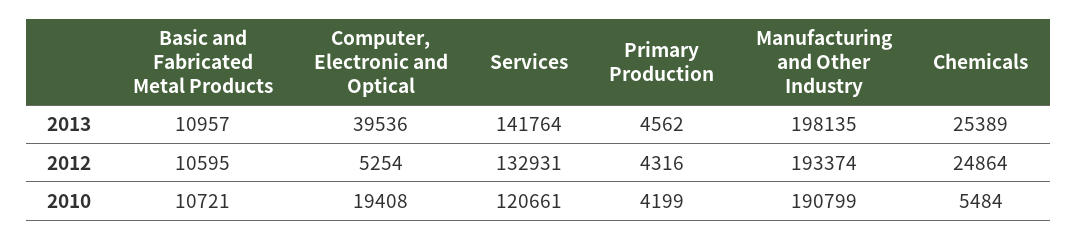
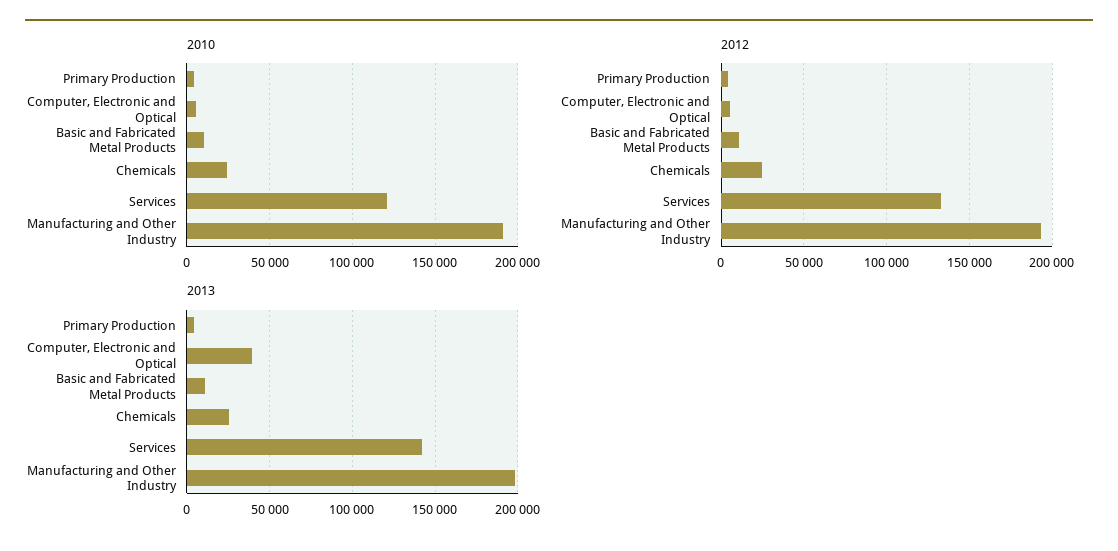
  {
    "2013": {
      "Basic and Fabricated Metal Products": 10957,
      "Computer, Electronic and Optical": 39536,
      "Services": 141764,
      "Primary Production": 4562,
      "Manufacturing and Other Industry": 198135,
      "Chemicals": 25389
    },
    "2012": {
      "Basic and Fabricated Metal Products": 10595,
      "Computer, Electronic and Optical": 5254,
      "Services": 132931,
      "Primary Production": 4316,
      "Manufacturing and Other Industry": 193374,
      "Chemicals": 24864
    },
    "2010": {
      "Basic and Fabricated Metal Products": 10721,
-     "Computer, Electronic and Optical": 19408,
+     "Computer, Electronic and Optical": 5000,
      "Services": 120661,
      "Primary Production": 4199,
      "Manufacturing and Other Industry": 190799,
-     "Chemicals": 5484
+     "Chemicals": 25000
    }
  }

